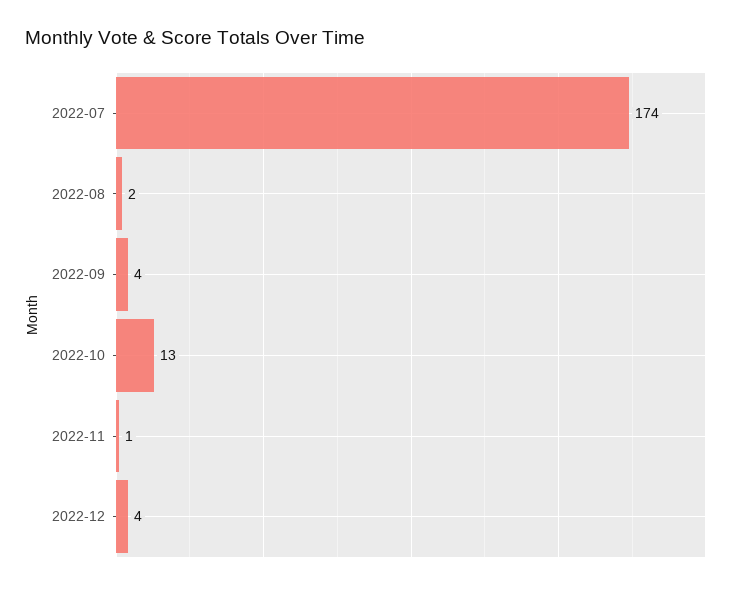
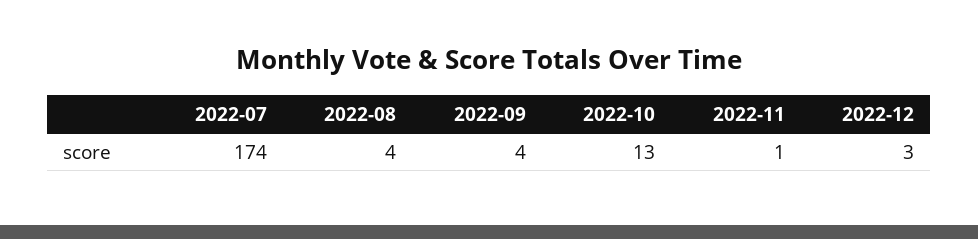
  {
    "2022-07": 174,
-   "2022-08": 2,
+   "2022-08": 4,
    "2022-09": 4,
    "2022-10": 13,
    "2022-11": 1,
-   "2022-12": 4
+   "2022-12": 3
  }

